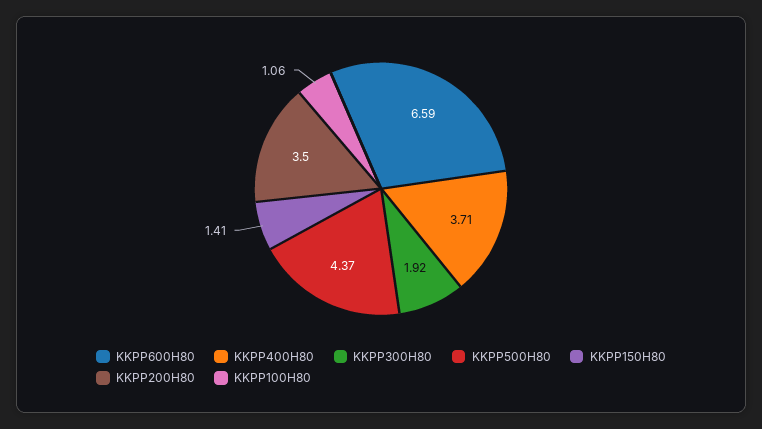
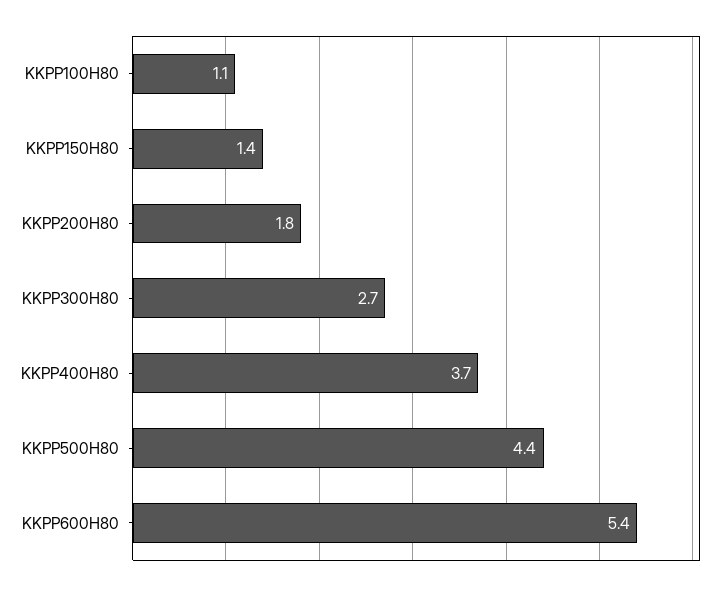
  {
-   "KKPP600H80": 6.59,
+   "KKPP600H80": 5.4,
    "KKPP400H80": 3.71,
-   "KKPP300H80": 1.92,
+   "KKPP300H80": 2.7,
    "KKPP500H80": 4.37,
    "KKPP150H80": 1.41,
-   "KKPP200H80": 3.5,
+   "KKPP200H80": 1.8,
    "KKPP100H80": 1.06
  }

